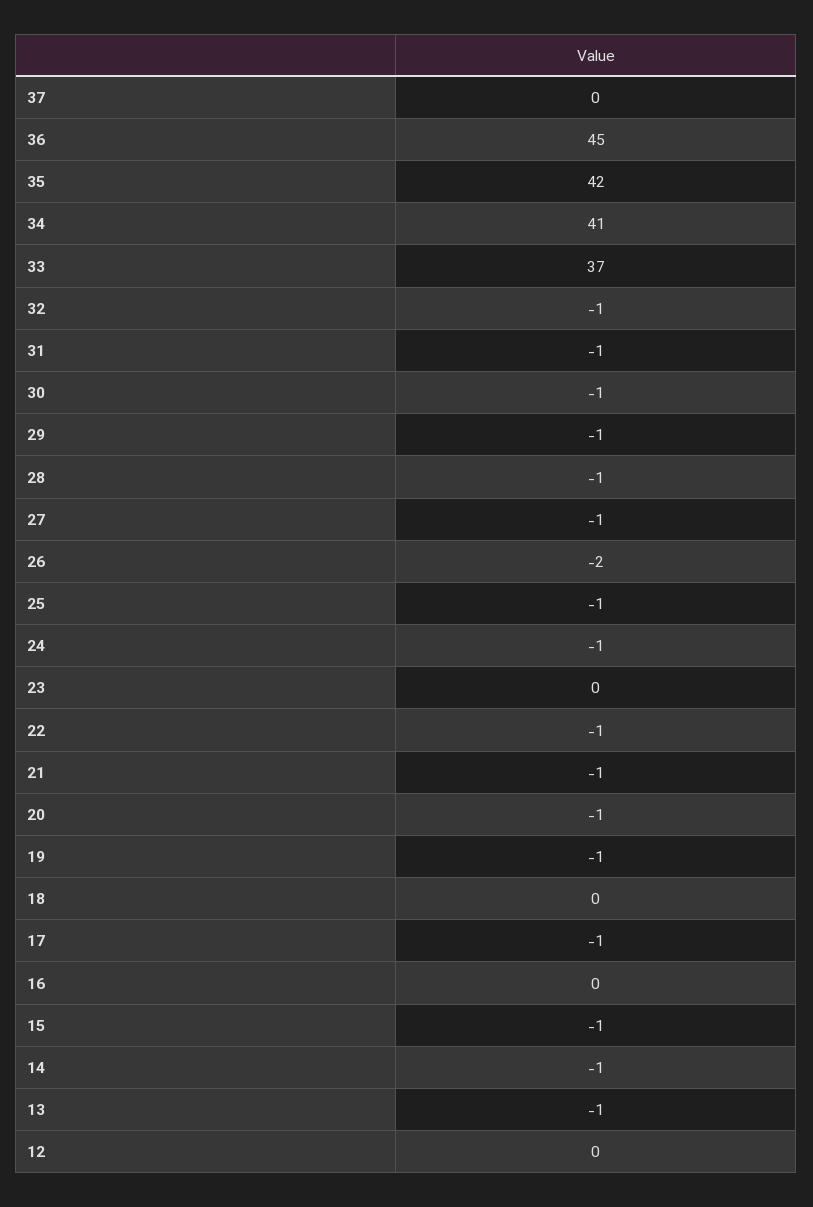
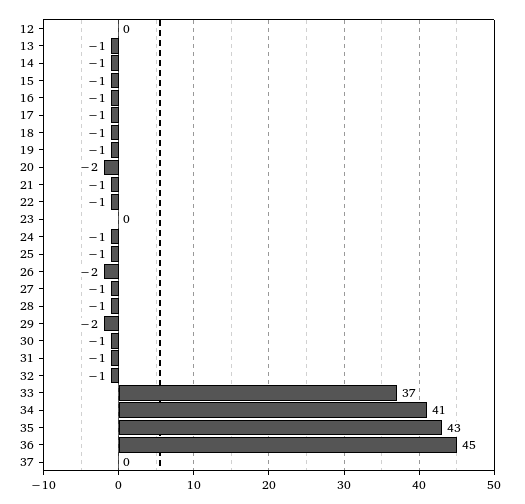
  {
    "37": 0,
    "36": 45,
-   "35": 42,
+   "35": 43,
    "34": 41,
    "33": 37,
    "32": -1,
    "31": -1,
    "30": -1,
-   "29": -1,
+   "29": -2,
    "28": -1,
    "27": -1,
    "26": -2,
    "25": -1,
    "24": -1,
    "23": 0,
    "22": -1,
    "21": -1,
-   "20": -1,
+   "20": -2,
    "19": -1,
-   "18": 0,
+   "18": -1,
    "17": -1,
-   "16": 0,
+   "16": -1,
    "15": -1,
    "14": -1,
    "13": -1,
    "12": 0
  }

